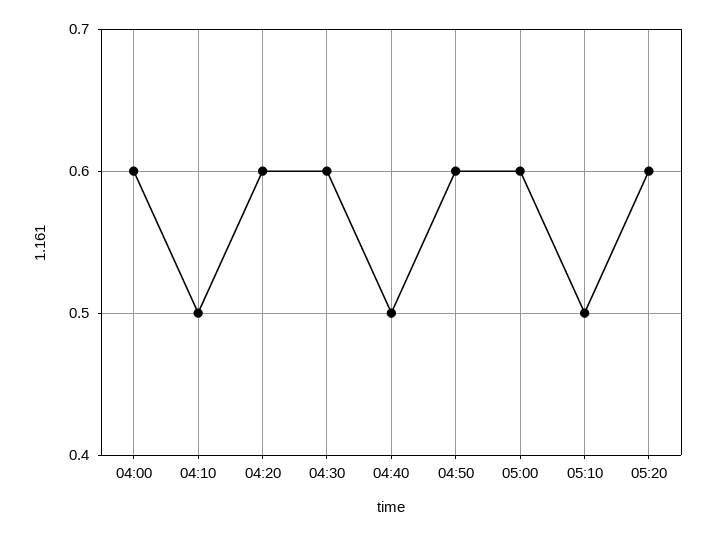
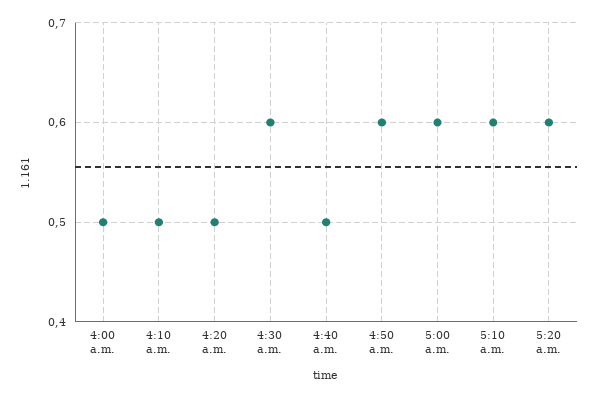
  {
-   "04:00": 0.6,
+   "04:00": 0.5,
    "04:10": 0.5,
-   "04:20": 0.6,
+   "04:20": 0.5,
    "04:30": 0.6,
    "04:40": 0.5,
    "04:50": 0.6,
    "05:00": 0.6,
-   "05:10": 0.5,
+   "05:10": 0.6,
    "05:20": 0.6
  }

